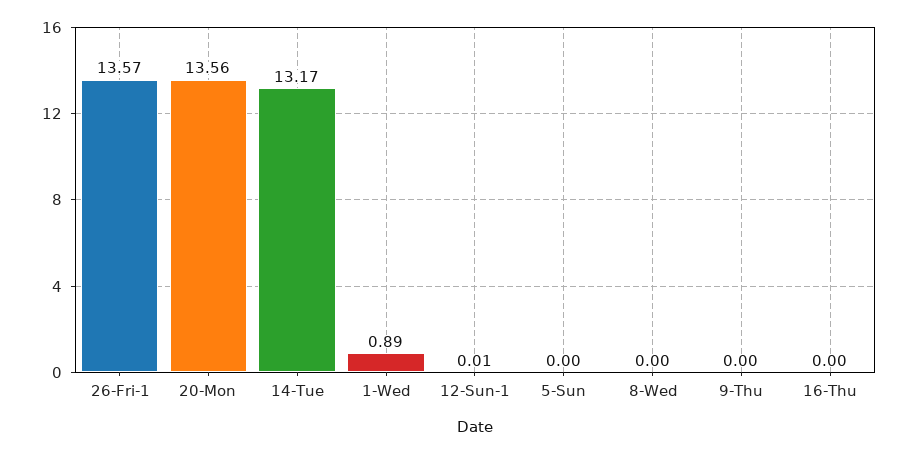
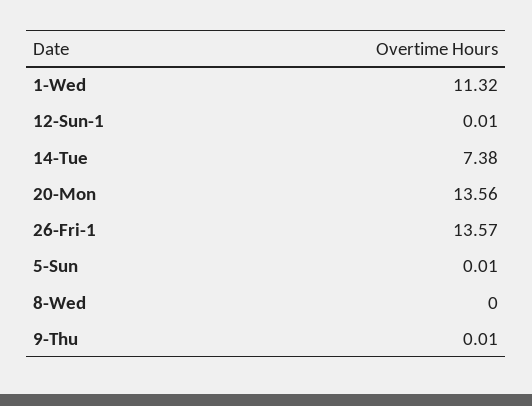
  {
    "26-Fri-1": 13.57,
    "20-Mon": 13.56,
-   "14-Tue": 13.17,
+   "14-Tue": 7.38,
-   "1-Wed": 0.89,
+   "1-Wed": 11.32,
    "12-Sun-1": 0.01,
-   "5-Sun": 0,
+   "5-Sun": 0.01,
    "8-Wed": 0,
-   "9-Thu": 0,
+   "9-Thu": 0.01
-   "16-Thu": 0
  }

